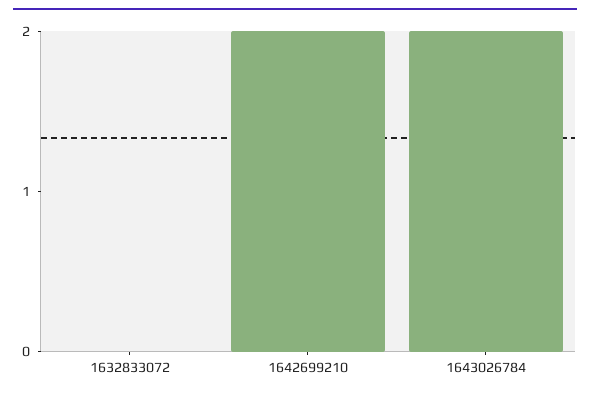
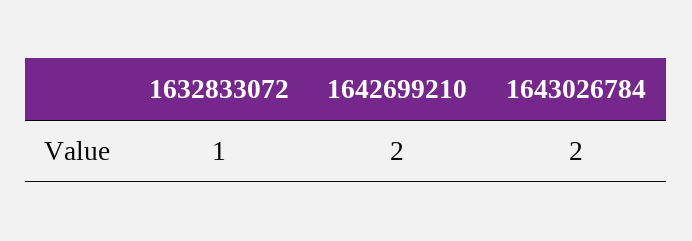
  {
-   "1632833072": 0,
+   "1632833072": 1,
    "1642699210": 2,
    "1643026784": 2
  }

